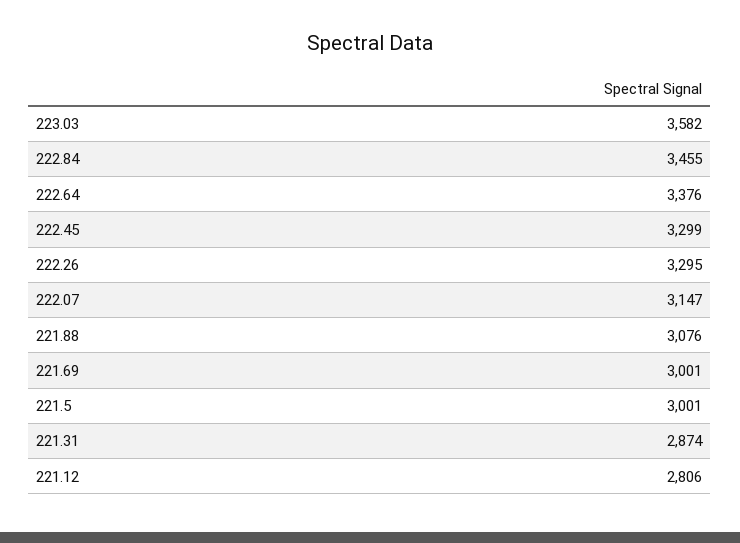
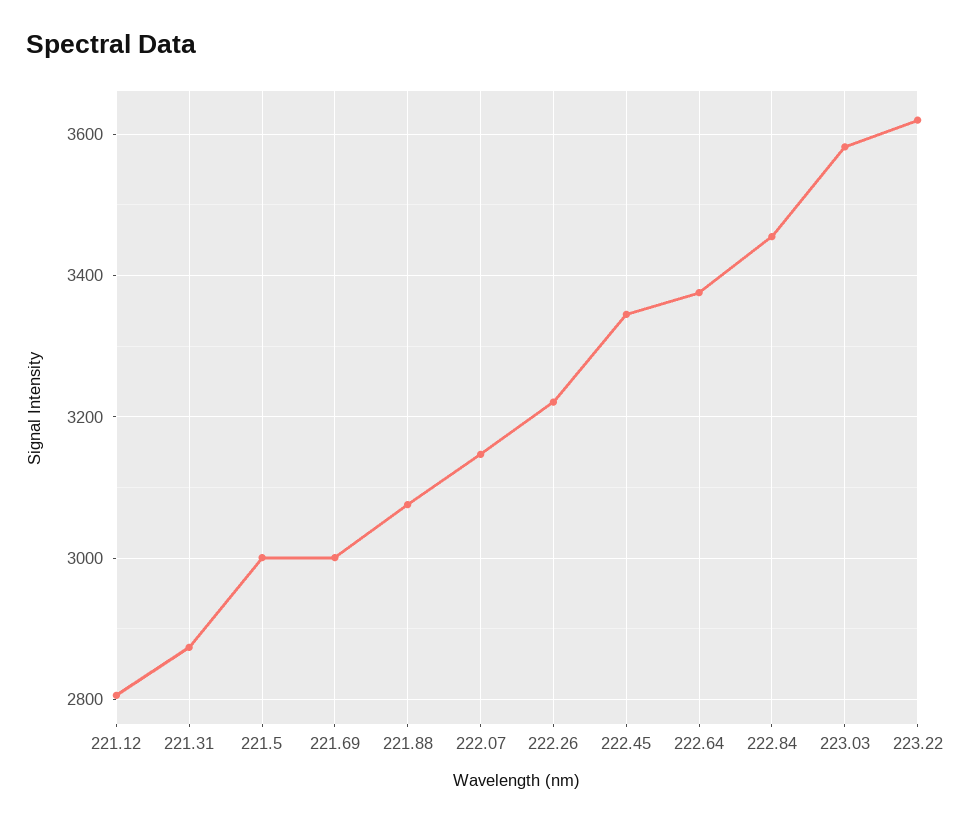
  {
    "223.03": 3582,
    "222.84": 3455,
    "222.64": 3376,
-   "222.45": 3299,
+   "222.45": 3340,
-   "222.26": 3295,
+   "222.26": 3220,
    "222.07": 3147,
    "221.88": 3076,
    "221.69": 3001,
    "221.5": 3001,
    "221.31": 2874,
-   "221.12": 2806
+   "221.12": 2806,
+   "223.22": 3620
  }

